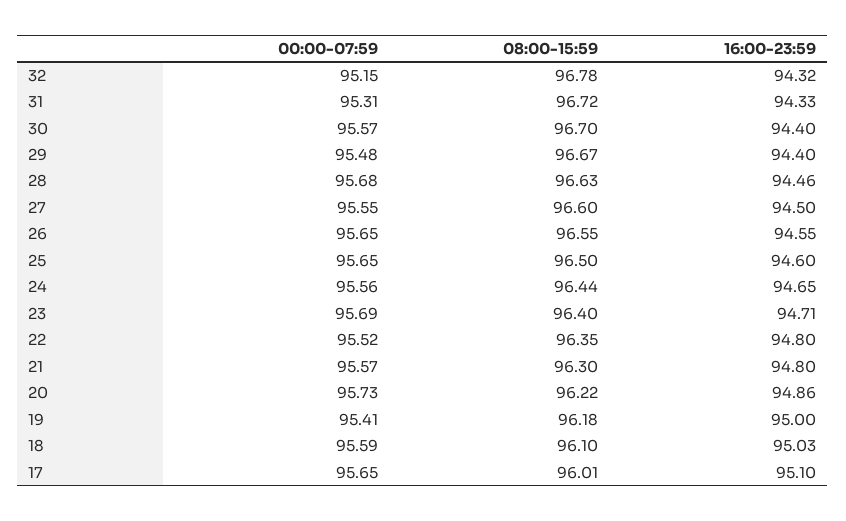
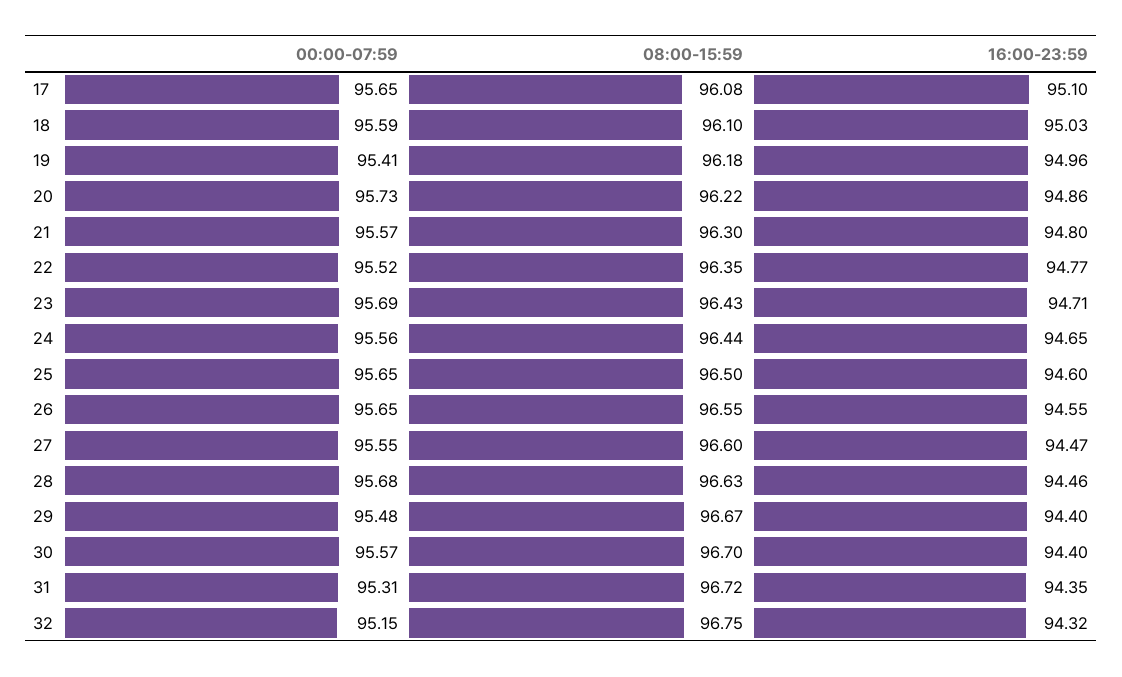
  {
    "00:00-07:59": {
      "32": 95.15,
      "31": 95.31,
      "30": 95.57,
      "29": 95.48,
      "28": 95.68,
      "27": 95.55,
      "26": 95.65,
      "25": 95.65,
      "24": 95.56,
      "23": 95.69,
      "22": 95.52,
      "21": 95.57,
      "20": 95.73,
      "19": 95.41,
      "18": 95.59,
      "17": 95.65
    },
    "08:00-15:59": {
-     "32": 96.78,
+     "32": 96.75,
      "31": 96.72,
      "30": 96.7,
      "29": 96.67,
      "28": 96.63,
      "27": 96.6,
      "26": 96.55,
      "25": 96.5,
      "24": 96.44,
-     "23": 96.4,
+     "23": 96.43,
      "22": 96.35,
      "21": 96.3,
      "20": 96.22,
      "19": 96.18,
      "18": 96.1,
-     "17": 96.01
+     "17": 96.08
    },
    "16:00-23:59": {
      "32": 94.32,
-     "31": 94.33,
+     "31": 94.35,
      "30": 94.4,
      "29": 94.4,
      "28": 94.46,
-     "27": 94.5,
+     "27": 94.47,
      "26": 94.55,
      "25": 94.6,
      "24": 94.65,
      "23": 94.71,
-     "22": 94.8,
+     "22": 94.77,
      "21": 94.8,
      "20": 94.86,
-     "19": 95,
+     "19": 94.96,
      "18": 95.03,
      "17": 95.1
    }
  }

